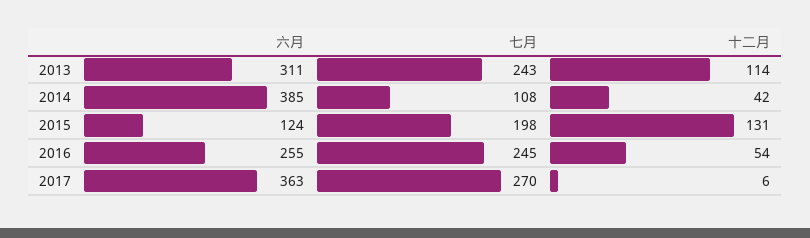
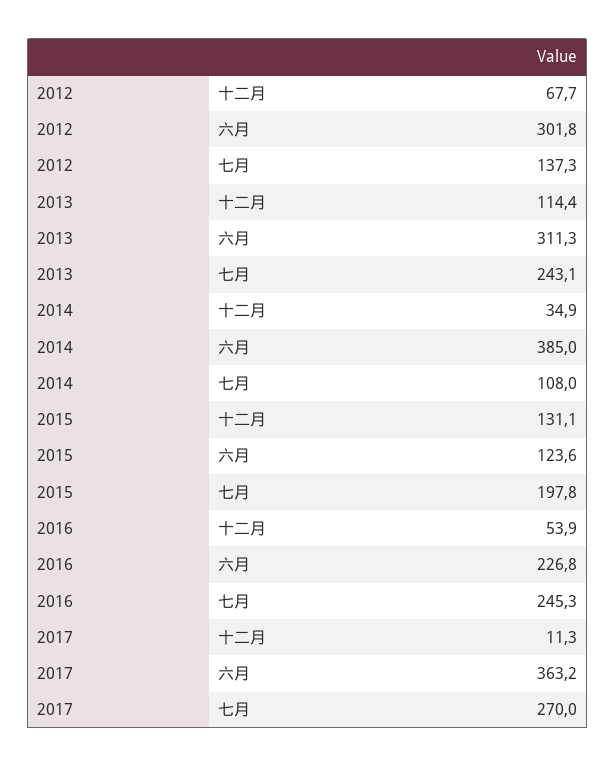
  {
    "六月": {
      "2013": 311.3,
      "2014": 385,
      "2015": 123.6,
-     "2016": 255,
+     "2016": 226.8,
-     "2017": 363.2
+     "2017": 363.2,
+     "2012": 301.8
    },
    "七月": {
      "2013": 243.1,
      "2014": 108,
      "2015": 197.8,
      "2016": 245.3,
-     "2017": 270
+     "2017": 270,
+     "2012": 137.3
    },
    "十二月": {
      "2013": 114.4,
-     "2014": 42,
+     "2014": 34.9,
      "2015": 131.1,
      "2016": 53.9,
-     "2017": 6
+     "2017": 11.3,
+     "2012": 67.7
    }
  }

